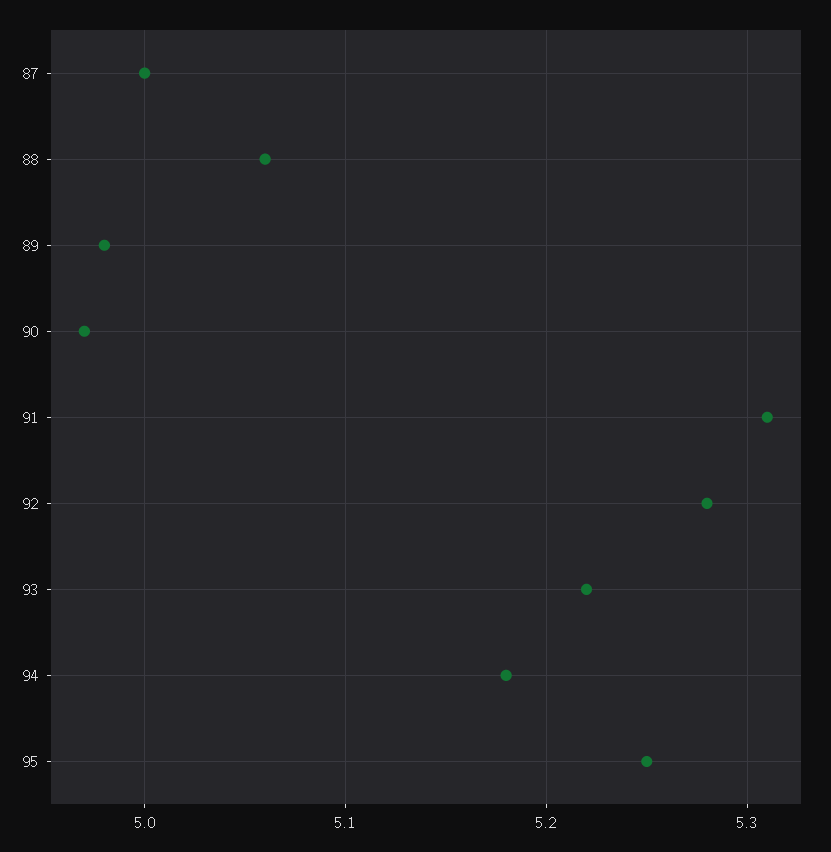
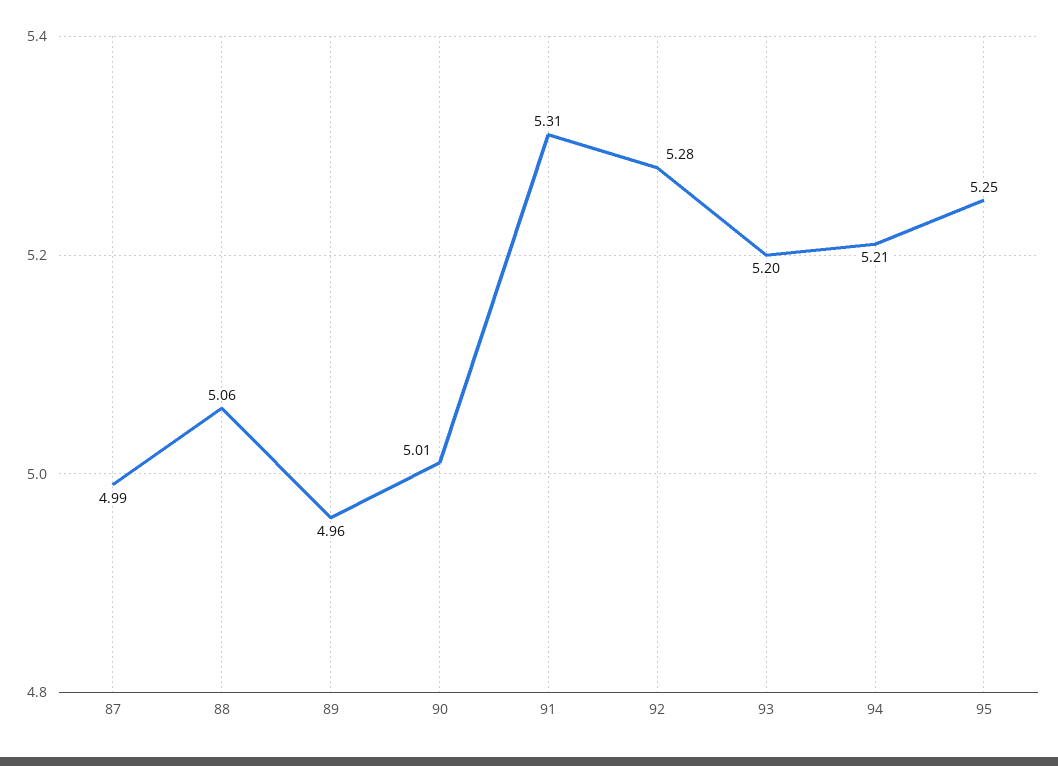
  {
-   "87": 5,
+   "87": 4.99,
    "88": 5.06,
-   "89": 4.98,
+   "89": 4.96,
-   "90": 4.97,
+   "90": 5.01,
    "91": 5.31,
    "92": 5.28,
-   "93": 5.22,
+   "93": 5.2,
-   "94": 5.18,
+   "94": 5.21,
    "95": 5.25
  }

